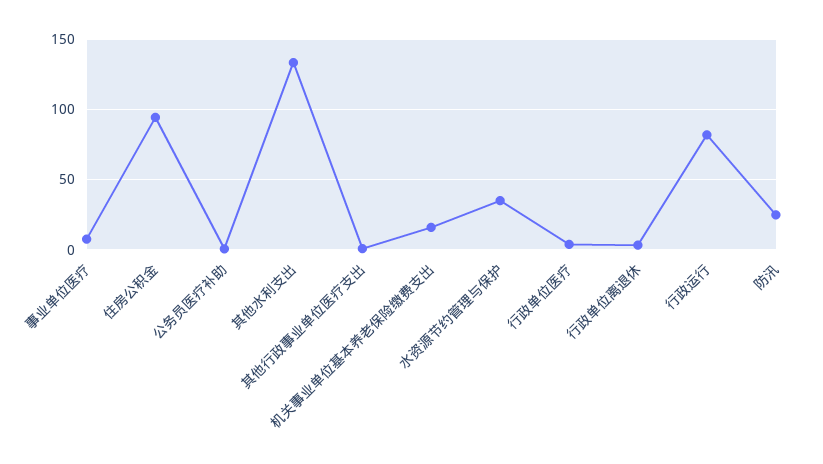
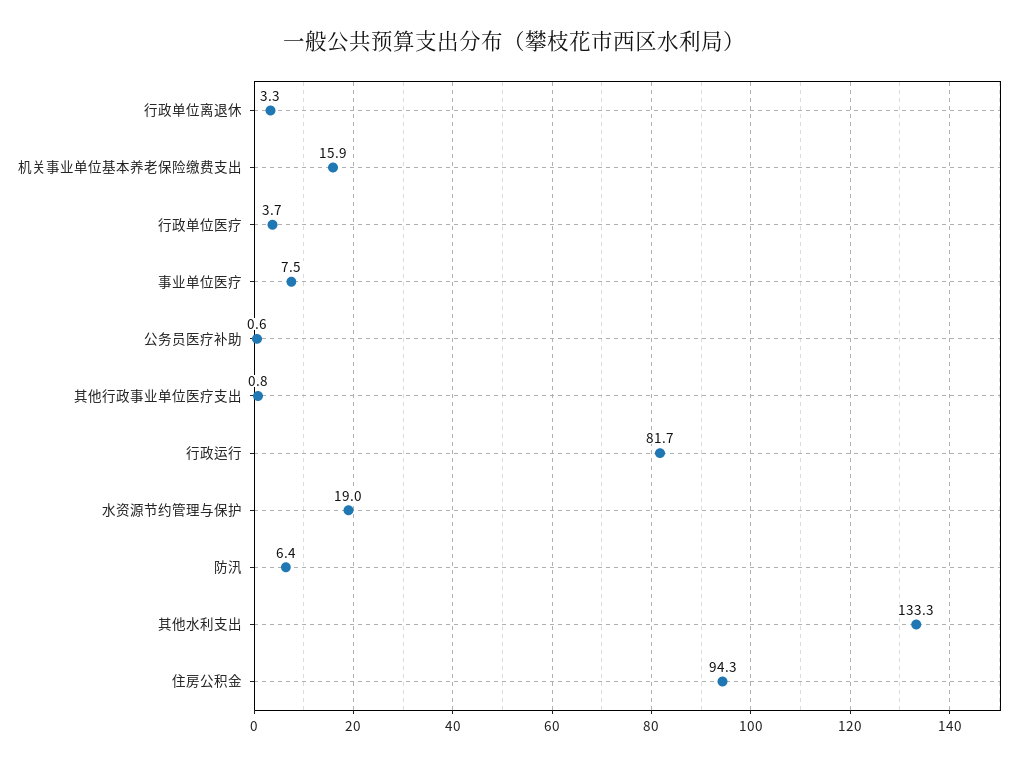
  {
    "事业单位医疗": 7.5,
    "住房公积金": 94.3,
    "公务员医疗补助": 0.6,
    "其他水利支出": 133.3,
    "其他行政事业单位医疗支出": 0.8,
    "机关事业单位基本养老保险缴费支出": 15.9,
-   "水资源节约管理与保护": 35,
+   "水资源节约管理与保护": 19,
    "行政单位医疗": 3.7,
    "行政单位离退休": 3.3,
    "行政运行": 81.7,
-   "防汛": 25
+   "防汛": 6.4
  }

